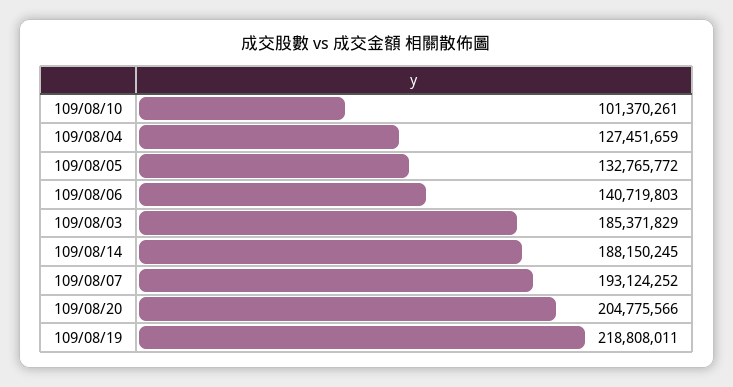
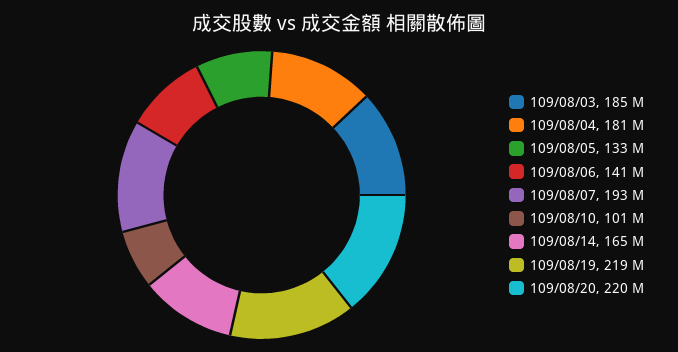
  {
    "109/08/10": 101370261,
-   "109/08/04": 127451659,
+   "109/08/04": 181000000,
    "109/08/05": 132765772,
    "109/08/06": 140719803,
    "109/08/03": 185371829,
-   "109/08/14": 188150245,
+   "109/08/14": 165000000,
    "109/08/07": 193124252,
-   "109/08/20": 204775566,
+   "109/08/20": 220000000,
    "109/08/19": 218808011
  }

